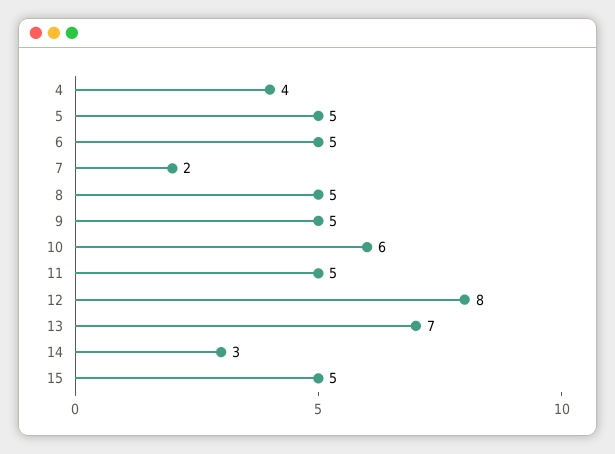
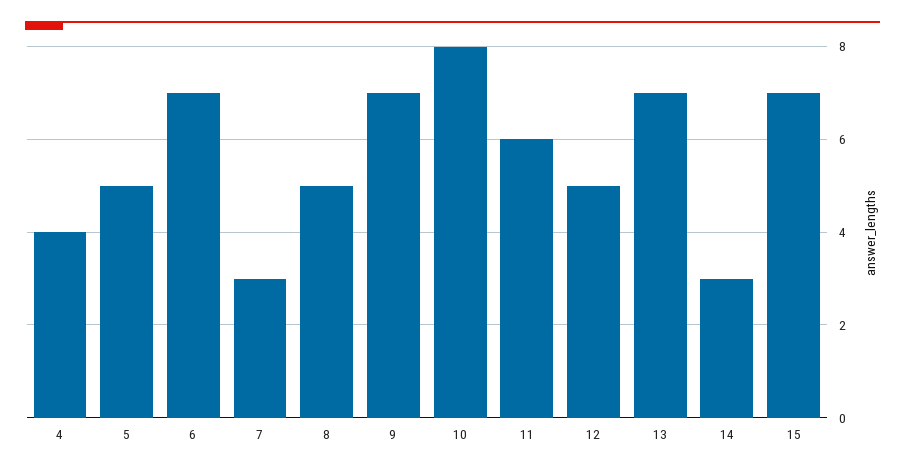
  {
    "4": 4,
    "5": 5,
-   "6": 5,
+   "6": 7,
-   "7": 2,
+   "7": 3,
    "8": 5,
-   "9": 5,
+   "9": 7,
-   "10": 6,
+   "10": 8,
-   "11": 5,
+   "11": 6,
-   "12": 8,
+   "12": 5,
    "13": 7,
    "14": 3,
-   "15": 5
+   "15": 7
  }

